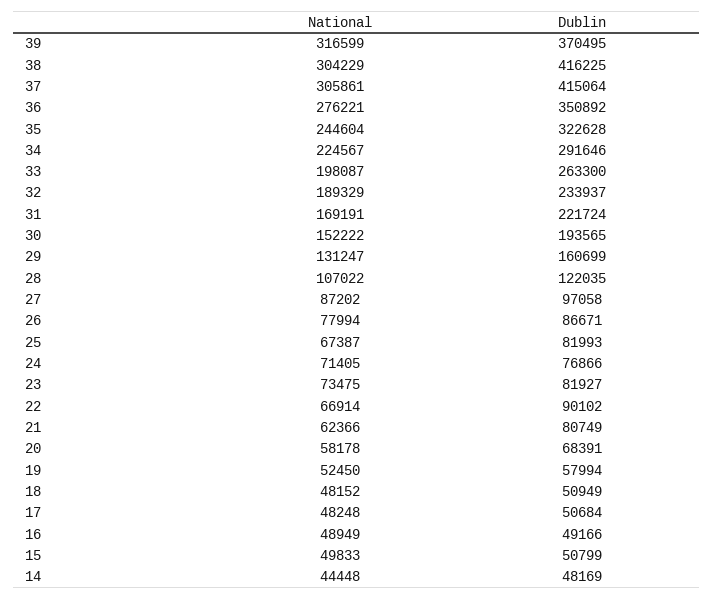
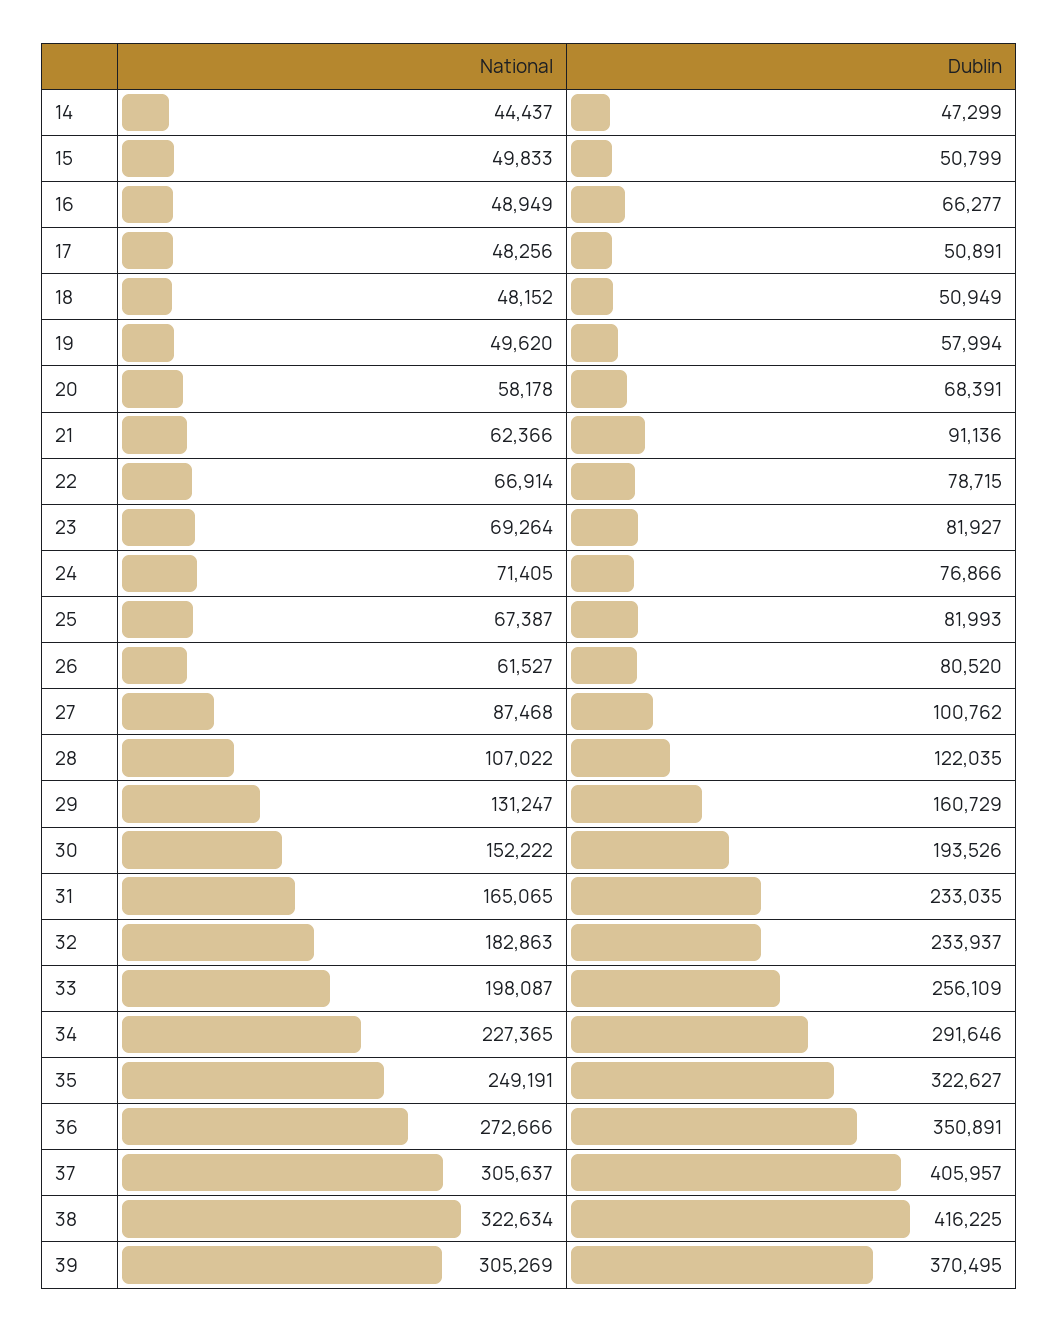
  {
    "National": {
-     "39": 316599,
+     "39": 305269,
-     "38": 304229,
+     "38": 322634,
-     "37": 305861,
+     "37": 305637,
-     "36": 276221,
+     "36": 272666,
-     "35": 244604,
+     "35": 249191,
-     "34": 224567,
+     "34": 227365,
      "33": 198087,
-     "32": 189329,
+     "32": 182863,
-     "31": 169191,
+     "31": 165065,
      "30": 152222,
      "29": 131247,
      "28": 107022,
-     "27": 87202,
+     "27": 87468,
-     "26": 77994,
+     "26": 61527,
      "25": 67387,
      "24": 71405,
-     "23": 73475,
+     "23": 69264,
      "22": 66914,
      "21": 62366,
      "20": 58178,
-     "19": 52450,
+     "19": 49620,
      "18": 48152,
-     "17": 48248,
+     "17": 48256,
      "16": 48949,
      "15": 49833,
-     "14": 44448
+     "14": 44437
    },
    "Dublin": {
      "39": 370495,
      "38": 416225,
-     "37": 415064,
+     "37": 405957,
-     "36": 350892,
+     "36": 350891,
-     "35": 322628,
+     "35": 322627,
      "34": 291646,
-     "33": 263300,
+     "33": 256109,
      "32": 233937,
-     "31": 221724,
+     "31": 233035,
-     "30": 193565,
+     "30": 193526,
-     "29": 160699,
+     "29": 160729,
      "28": 122035,
-     "27": 97058,
+     "27": 100762,
-     "26": 86671,
+     "26": 80520,
      "25": 81993,
      "24": 76866,
      "23": 81927,
-     "22": 90102,
+     "22": 78715,
-     "21": 80749,
+     "21": 91136,
      "20": 68391,
      "19": 57994,
      "18": 50949,
-     "17": 50684,
+     "17": 50891,
-     "16": 49166,
+     "16": 66277,
      "15": 50799,
-     "14": 48169
+     "14": 47299
    }
  }

